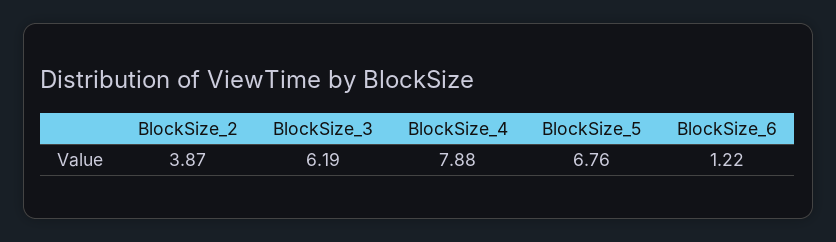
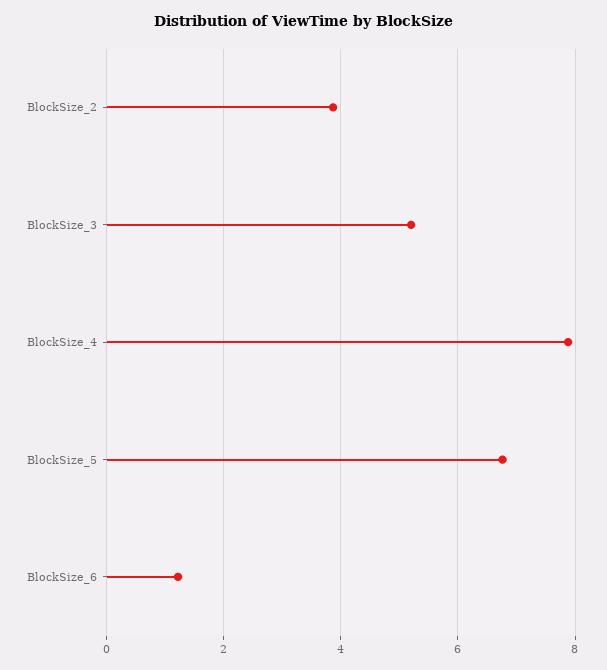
  {
    "BlockSize_2": 3.87,
-   "BlockSize_3": 6.19,
+   "BlockSize_3": 5.2,
    "BlockSize_4": 7.88,
    "BlockSize_5": 6.76,
    "BlockSize_6": 1.22
  }

